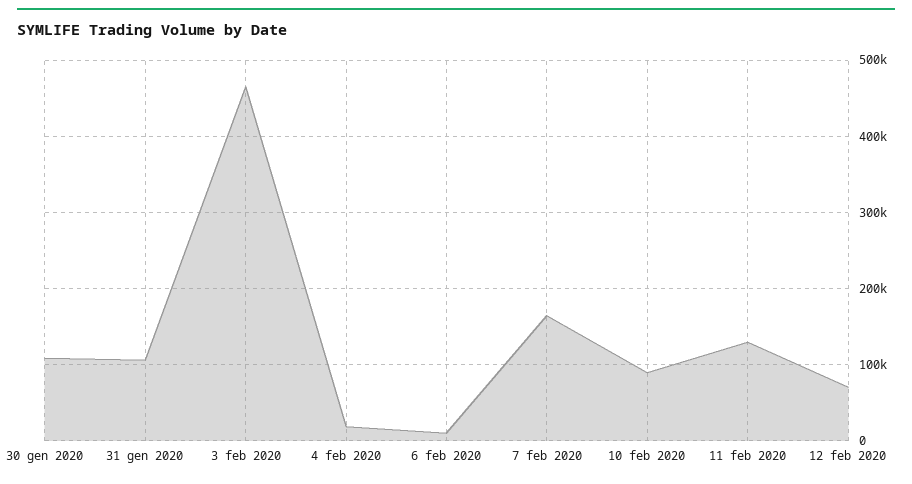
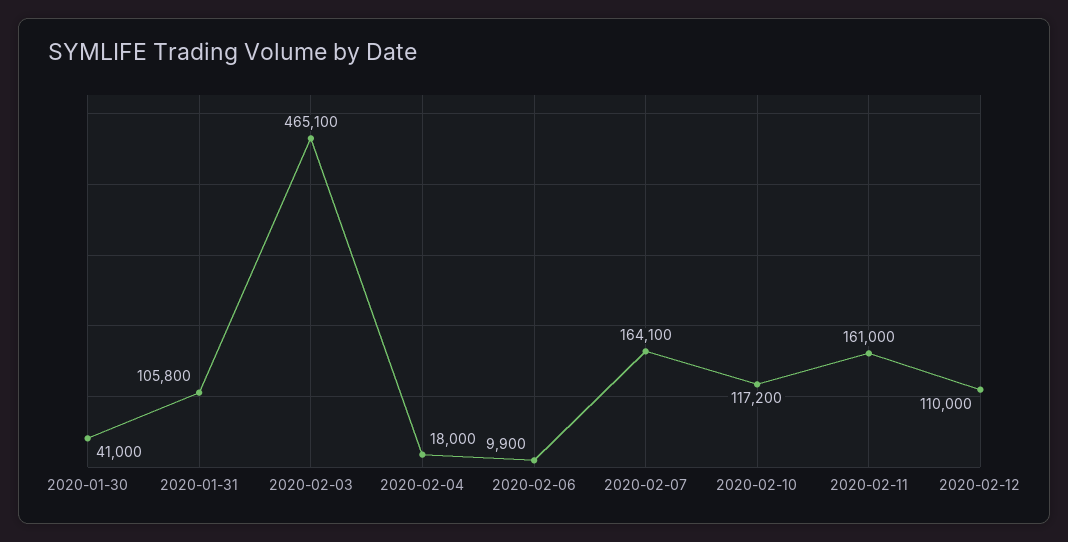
  {
-   "30 gen 2020": 110000,
+   "30 gen 2020": 41000,
    "31 gen 2020": 105800,
    "3 feb 2020": 465100,
    "4 feb 2020": 18000,
    "6 feb 2020": 9900,
    "7 feb 2020": 164100,
-   "10 feb 2020": 90000,
+   "10 feb 2020": 117200,
-   "11 feb 2020": 130000,
+   "11 feb 2020": 161000,
-   "12 feb 2020": 70000
+   "12 feb 2020": 110000
  }

